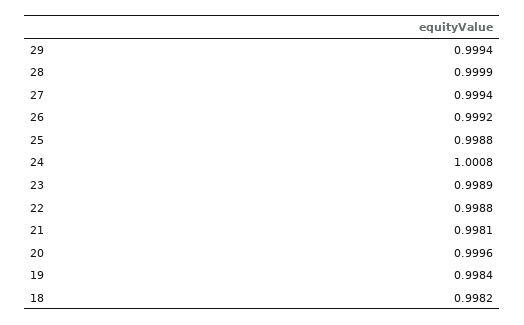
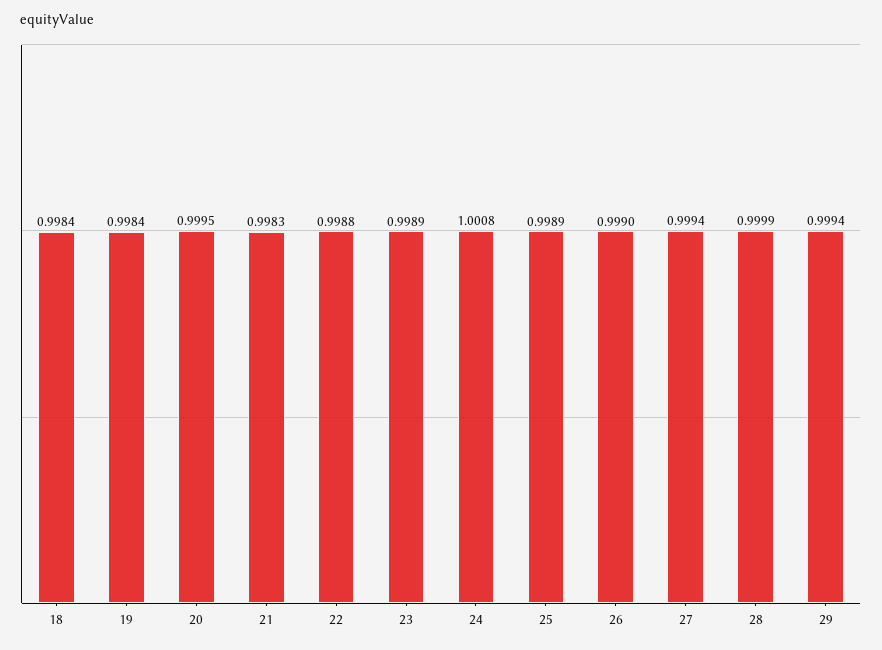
  {
    "29": 0.9994,
    "28": 0.9999,
    "27": 0.9994,
-   "26": 0.9992,
+   "26": 0.999,
-   "25": 0.9988,
+   "25": 0.9989,
    "24": 1.0008,
    "23": 0.9989,
    "22": 0.9988,
-   "21": 0.9981,
+   "21": 0.9983,
-   "20": 0.9996,
+   "20": 0.9995,
    "19": 0.9984,
-   "18": 0.9982
+   "18": 0.9984
  }

